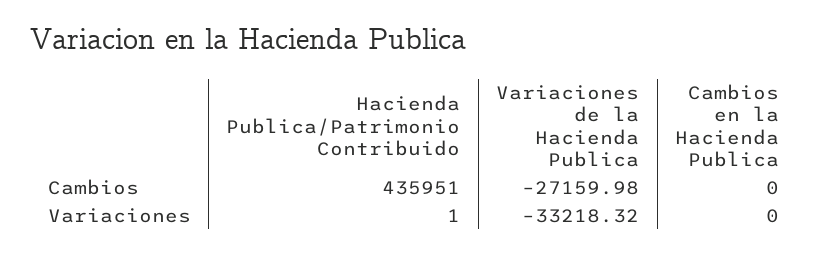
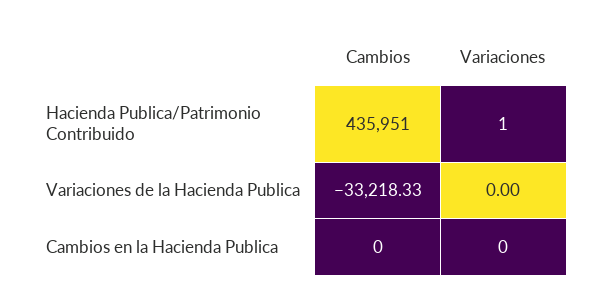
  {
    "Hacienda Publica/Patrimonio Contribuido": {
      "Cambios": 435951,
      "Variaciones": 1
    },
    "Variaciones de la Hacienda Publica": {
-     "Cambios": -27159.98,
+     "Cambios": -33218.33,
-     "Variaciones": -33218.32
+     "Variaciones": 0
    },
    "Cambios en la Hacienda Publica": {
      "Cambios": 0,
      "Variaciones": 0
    }
  }

